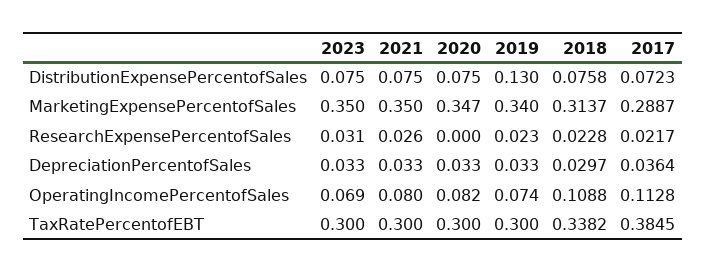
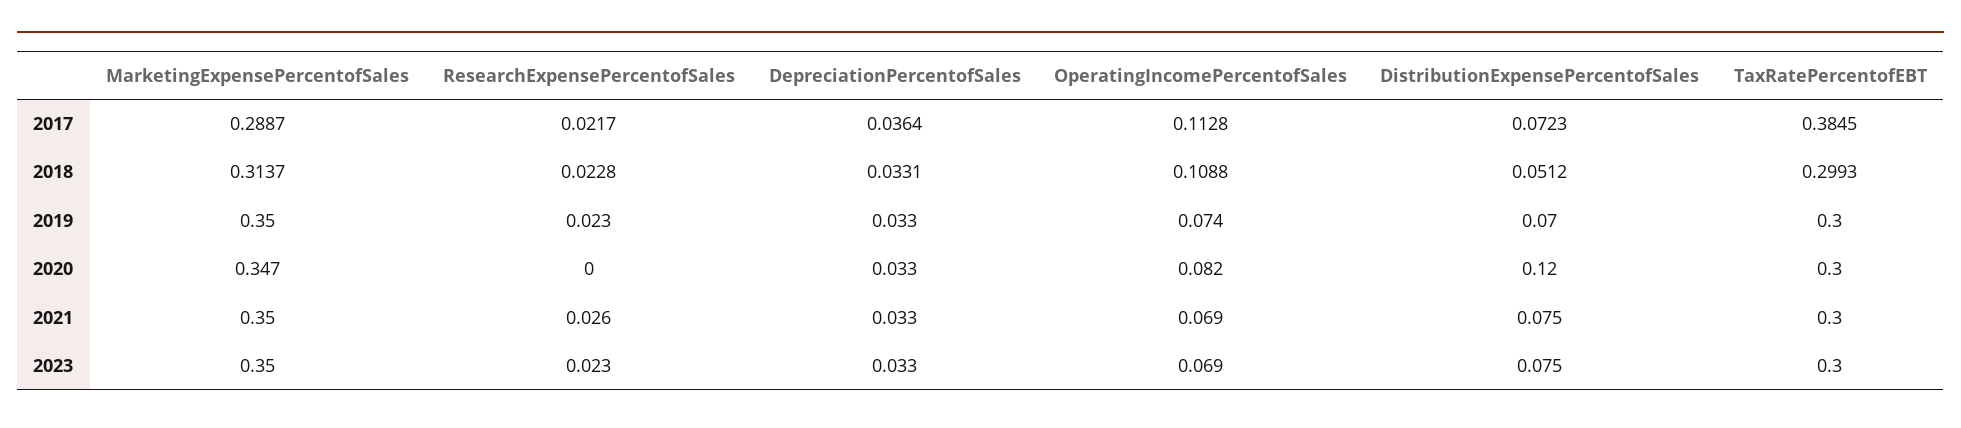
  {
    "2023": {
      "DistributionExpensePercentofSales": 0.075,
      "MarketingExpensePercentofSales": 0.35,
-     "ResearchExpensePercentofSales": 0.031,
+     "ResearchExpensePercentofSales": 0.023,
      "DepreciationPercentofSales": 0.033,
      "OperatingIncomePercentofSales": 0.069,
      "TaxRatePercentofEBT": 0.3
    },
    "2021": {
      "DistributionExpensePercentofSales": 0.075,
      "MarketingExpensePercentofSales": 0.35,
      "ResearchExpensePercentofSales": 0.026,
      "DepreciationPercentofSales": 0.033,
-     "OperatingIncomePercentofSales": 0.08,
+     "OperatingIncomePercentofSales": 0.069,
      "TaxRatePercentofEBT": 0.3
    },
    "2020": {
-     "DistributionExpensePercentofSales": 0.075,
+     "DistributionExpensePercentofSales": 0.12,
      "MarketingExpensePercentofSales": 0.347,
      "ResearchExpensePercentofSales": 0,
      "DepreciationPercentofSales": 0.033,
      "OperatingIncomePercentofSales": 0.082,
      "TaxRatePercentofEBT": 0.3
    },
    "2019": {
-     "DistributionExpensePercentofSales": 0.13,
+     "DistributionExpensePercentofSales": 0.07,
-     "MarketingExpensePercentofSales": 0.34,
+     "MarketingExpensePercentofSales": 0.35,
      "ResearchExpensePercentofSales": 0.023,
      "DepreciationPercentofSales": 0.033,
      "OperatingIncomePercentofSales": 0.074,
      "TaxRatePercentofEBT": 0.3
    },
    "2018": {
-     "DistributionExpensePercentofSales": 0.0758,
+     "DistributionExpensePercentofSales": 0.0512,
      "MarketingExpensePercentofSales": 0.3137,
      "ResearchExpensePercentofSales": 0.0228,
-     "DepreciationPercentofSales": 0.0297,
+     "DepreciationPercentofSales": 0.0331,
      "OperatingIncomePercentofSales": 0.1088,
-     "TaxRatePercentofEBT": 0.3382
+     "TaxRatePercentofEBT": 0.2993
    },
    "2017": {
      "DistributionExpensePercentofSales": 0.0723,
      "MarketingExpensePercentofSales": 0.2887,
      "ResearchExpensePercentofSales": 0.0217,
      "DepreciationPercentofSales": 0.0364,
      "OperatingIncomePercentofSales": 0.1128,
      "TaxRatePercentofEBT": 0.3845
    }
  }

